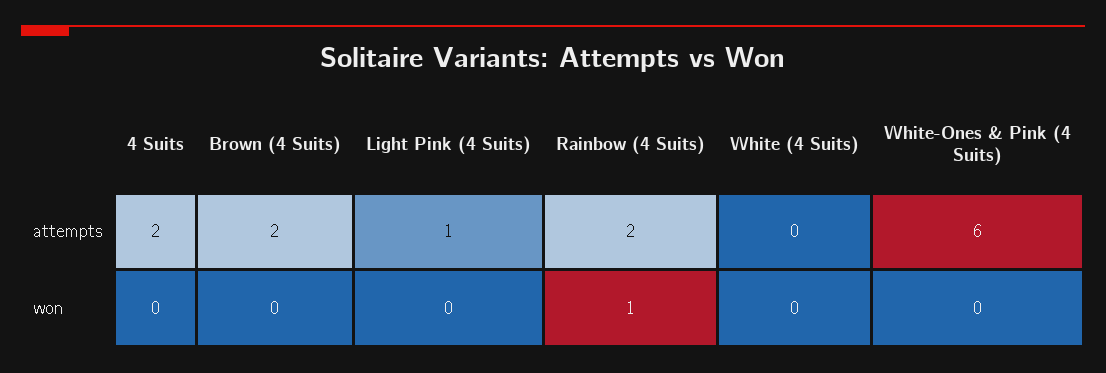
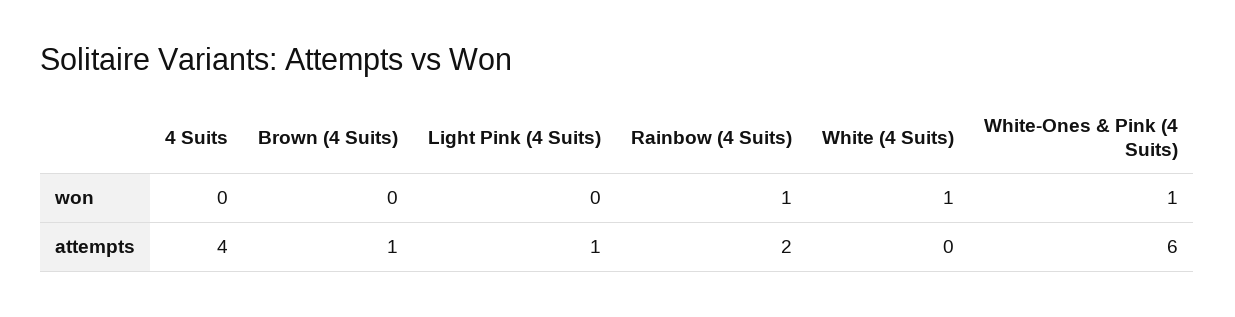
  {
    "4 Suits": {
-     "attempts": 2,
+     "attempts": 4,
      "won": 0
    },
    "Brown (4 Suits)": {
-     "attempts": 2,
+     "attempts": 1,
      "won": 0
    },
    "Light Pink (4 Suits)": {
      "attempts": 1,
      "won": 0
    },
    "Rainbow (4 Suits)": {
      "attempts": 2,
      "won": 1
    },
    "White (4 Suits)": {
      "attempts": 0,
-     "won": 0
+     "won": 1
    },
    "White-Ones & Pink (4 Suits)": {
      "attempts": 6,
-     "won": 0
+     "won": 1
    }
  }

